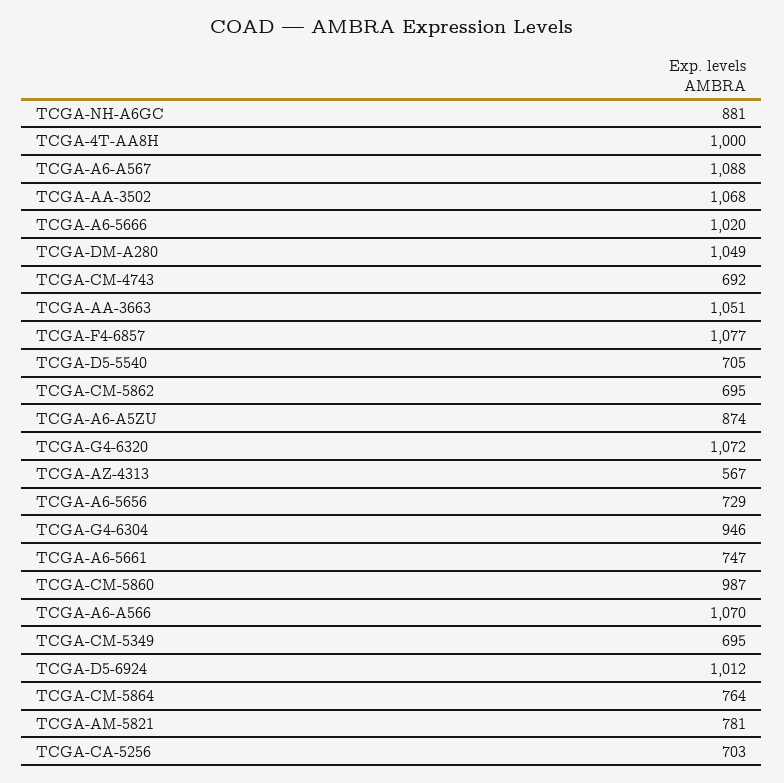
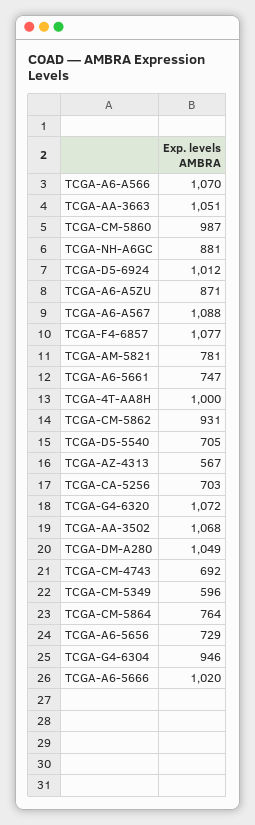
  {
    "TCGA-NH-A6GC": 881,
    "TCGA-4T-AA8H": 1000,
    "TCGA-A6-A567": 1088,
    "TCGA-AA-3502": 1068,
    "TCGA-A6-5666": 1020,
    "TCGA-DM-A280": 1049,
    "TCGA-CM-4743": 692,
    "TCGA-AA-3663": 1051,
    "TCGA-F4-6857": 1077,
    "TCGA-D5-5540": 705,
-   "TCGA-CM-5862": 695,
+   "TCGA-CM-5862": 931,
-   "TCGA-A6-A5ZU": 874,
+   "TCGA-A6-A5ZU": 871,
    "TCGA-G4-6320": 1072,
    "TCGA-AZ-4313": 567,
    "TCGA-A6-5656": 729,
    "TCGA-G4-6304": 946,
    "TCGA-A6-5661": 747,
    "TCGA-CM-5860": 987,
    "TCGA-A6-A566": 1070,
-   "TCGA-CM-5349": 695,
+   "TCGA-CM-5349": 596,
    "TCGA-D5-6924": 1012,
    "TCGA-CM-5864": 764,
    "TCGA-AM-5821": 781,
    "TCGA-CA-5256": 703
  }

